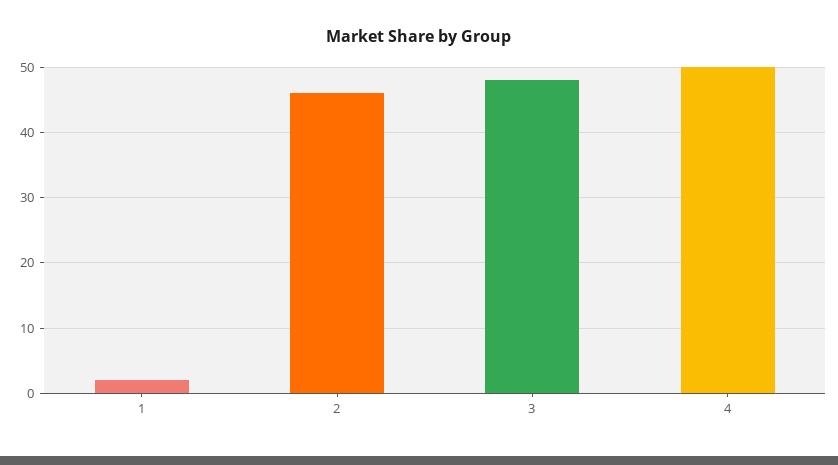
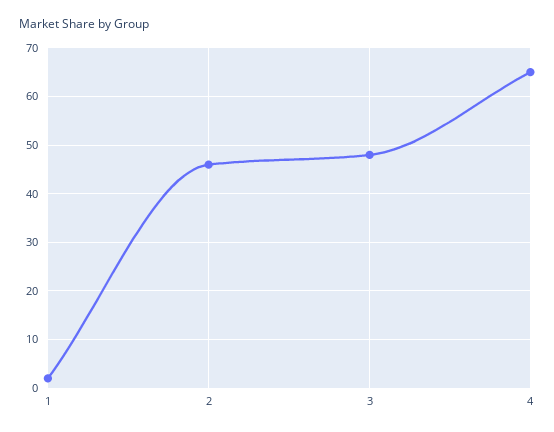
  {
    "1": 2,
    "2": 46,
    "3": 48,
-   "4": 50
+   "4": 65
  }

